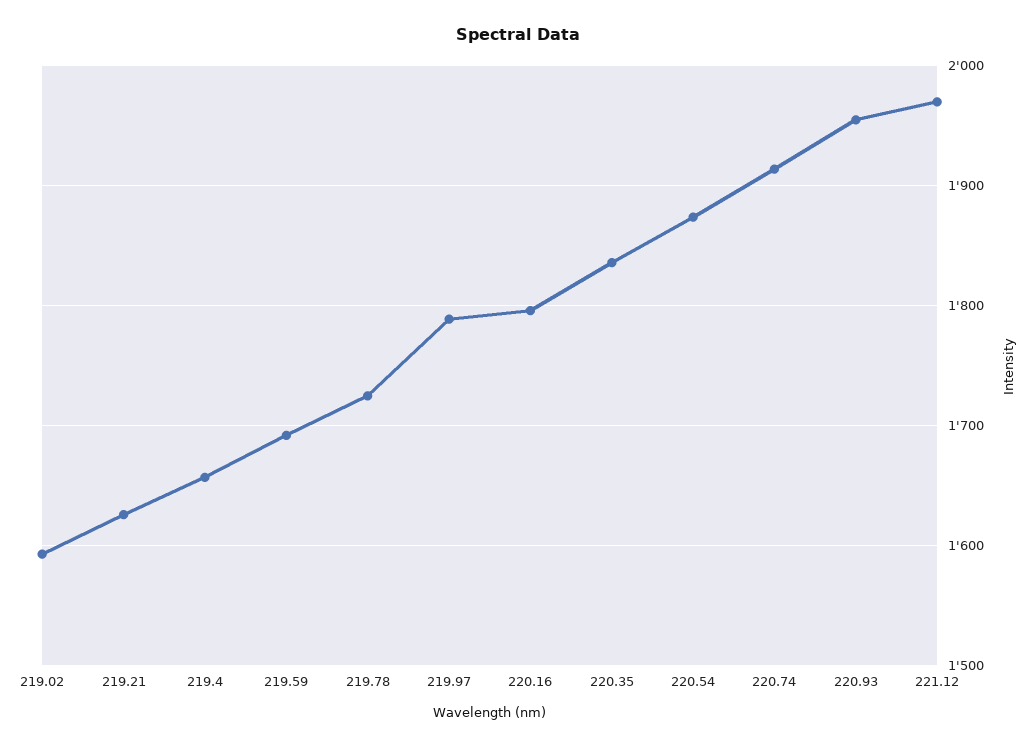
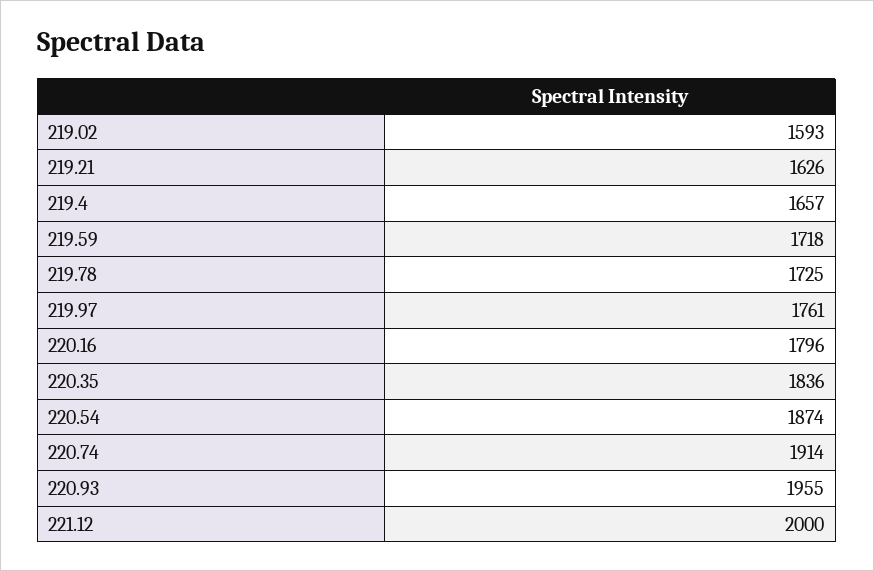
  {
    "219.02": 1593,
    "219.21": 1626,
    "219.4": 1657,
-   "219.59": 1690,
+   "219.59": 1718,
    "219.78": 1725,
-   "219.97": 1790,
+   "219.97": 1761,
    "220.16": 1796,
    "220.35": 1836,
    "220.54": 1874,
    "220.74": 1914,
    "220.93": 1955,
-   "221.12": 1970
+   "221.12": 2000
  }

